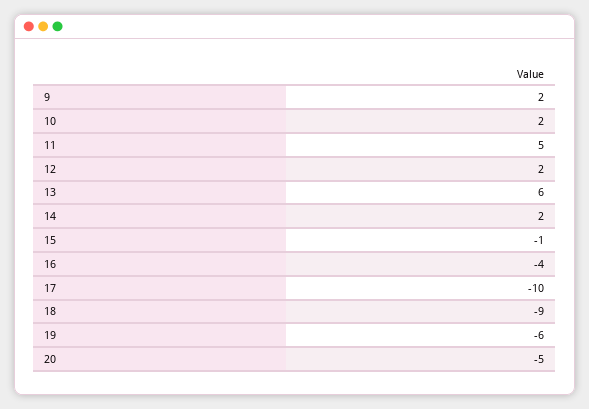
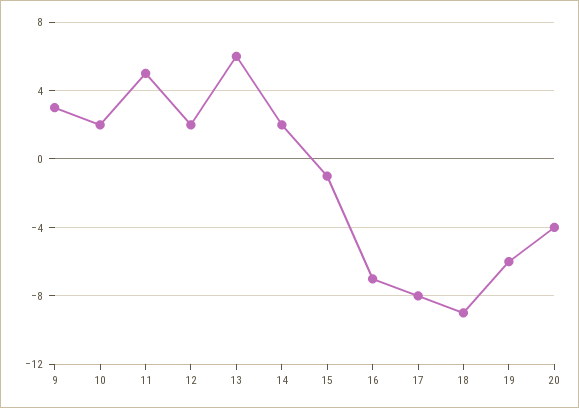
  {
-   "9": 2,
+   "9": 3,
    "10": 2,
    "11": 5,
    "12": 2,
    "13": 6,
    "14": 2,
    "15": -1,
-   "16": -4,
+   "16": -7,
-   "17": -10,
+   "17": -8,
    "18": -9,
    "19": -6,
-   "20": -5
+   "20": -4
  }

